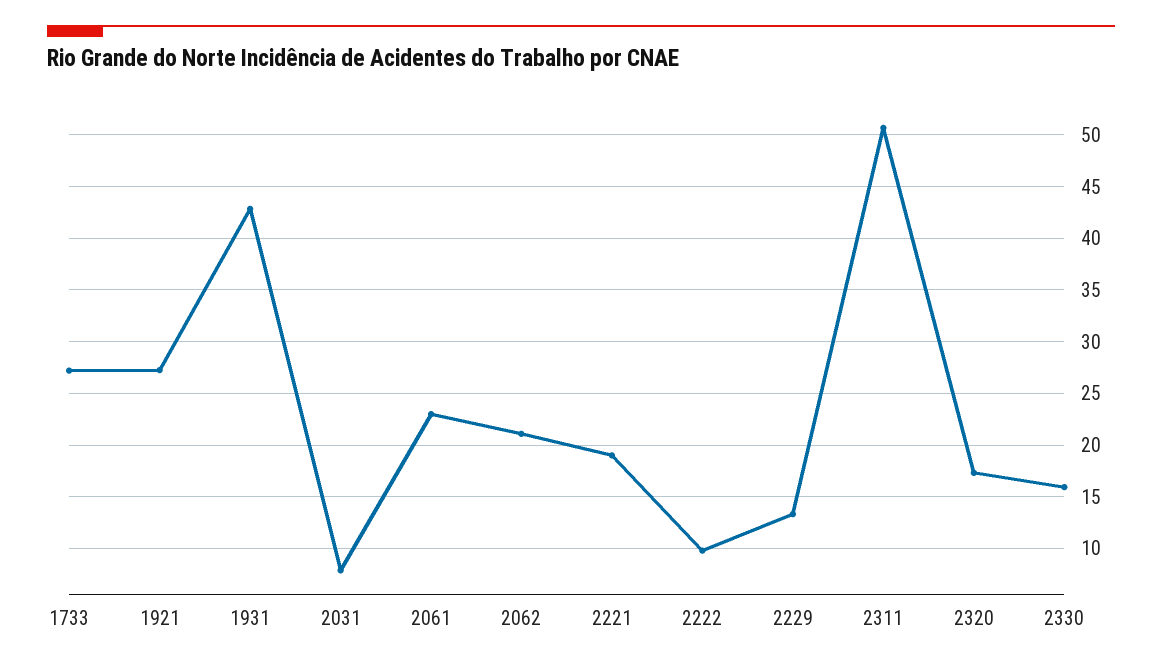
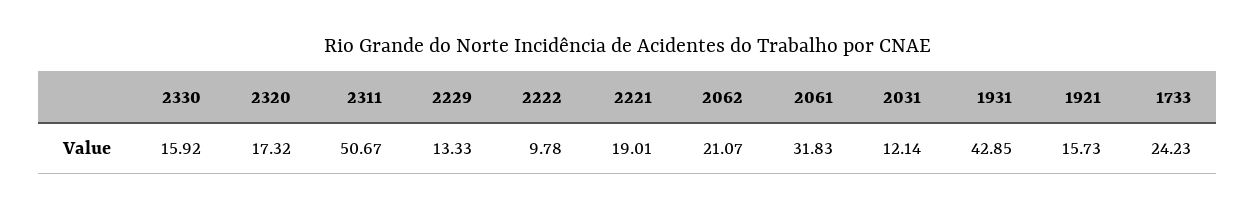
  {
-   "1733": 27,
+   "1733": 24.23,
-   "1921": 27,
+   "1921": 15.73,
    "1931": 42.85,
-   "2031": 8,
+   "2031": 12.14,
-   "2061": 23,
+   "2061": 31.83,
    "2062": 21.07,
    "2221": 19.01,
    "2222": 9.78,
    "2229": 13.33,
    "2311": 50.67,
    "2320": 17.32,
    "2330": 15.92
  }

